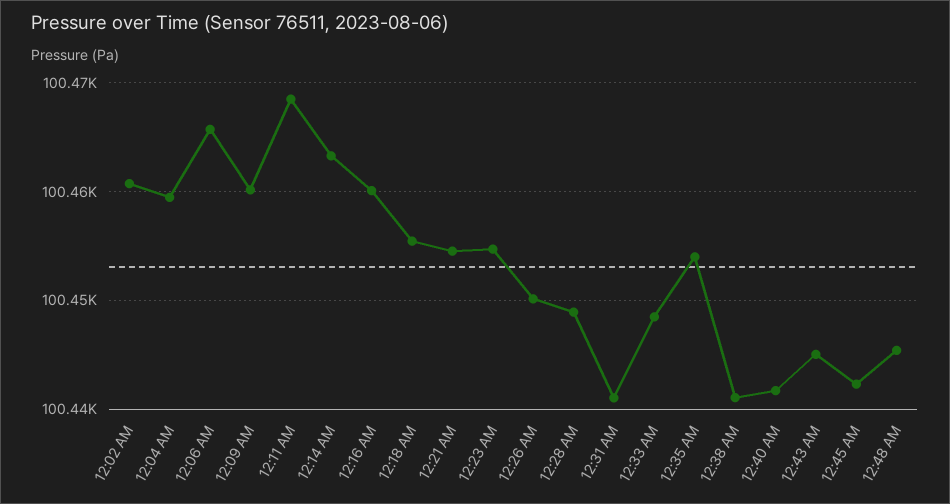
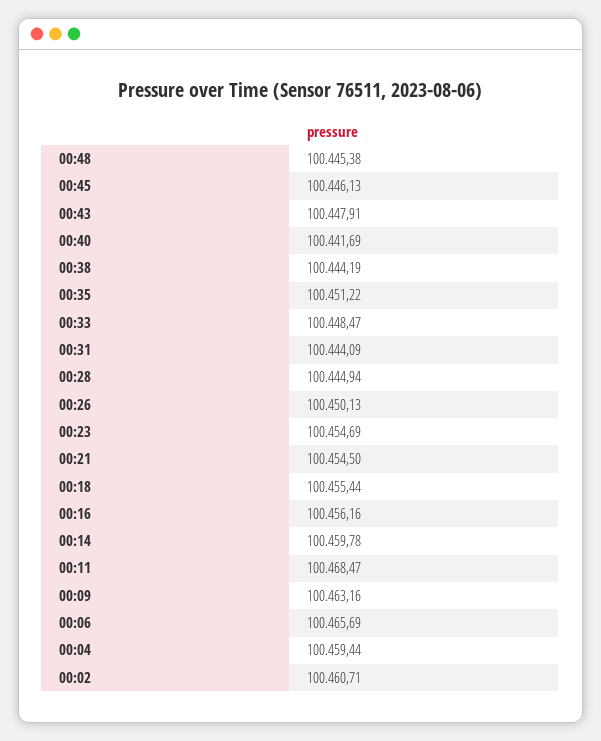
  {
    "12:02 AM": 100460.71,
    "12:04 AM": 100459.44,
    "12:06 AM": 100465.69,
-   "12:09 AM": 100460,
+   "12:09 AM": 100463.16,
    "12:11 AM": 100468.47,
-   "12:14 AM": 100463,
+   "12:14 AM": 100459.78,
-   "12:16 AM": 100460,
+   "12:16 AM": 100456.16,
    "12:18 AM": 100455.44,
    "12:21 AM": 100454.5,
    "12:23 AM": 100454.69,
    "12:26 AM": 100450.13,
-   "12:28 AM": 100449,
+   "12:28 AM": 100444.94,
-   "12:31 AM": 100441,
+   "12:31 AM": 100444.09,
    "12:33 AM": 100448.47,
-   "12:35 AM": 100454,
+   "12:35 AM": 100451.22,
-   "12:38 AM": 100441,
+   "12:38 AM": 100444.19,
    "12:40 AM": 100441.69,
-   "12:43 AM": 100445,
+   "12:43 AM": 100447.91,
-   "12:45 AM": 100442,
+   "12:45 AM": 100446.13,
    "12:48 AM": 100445.38
  }

